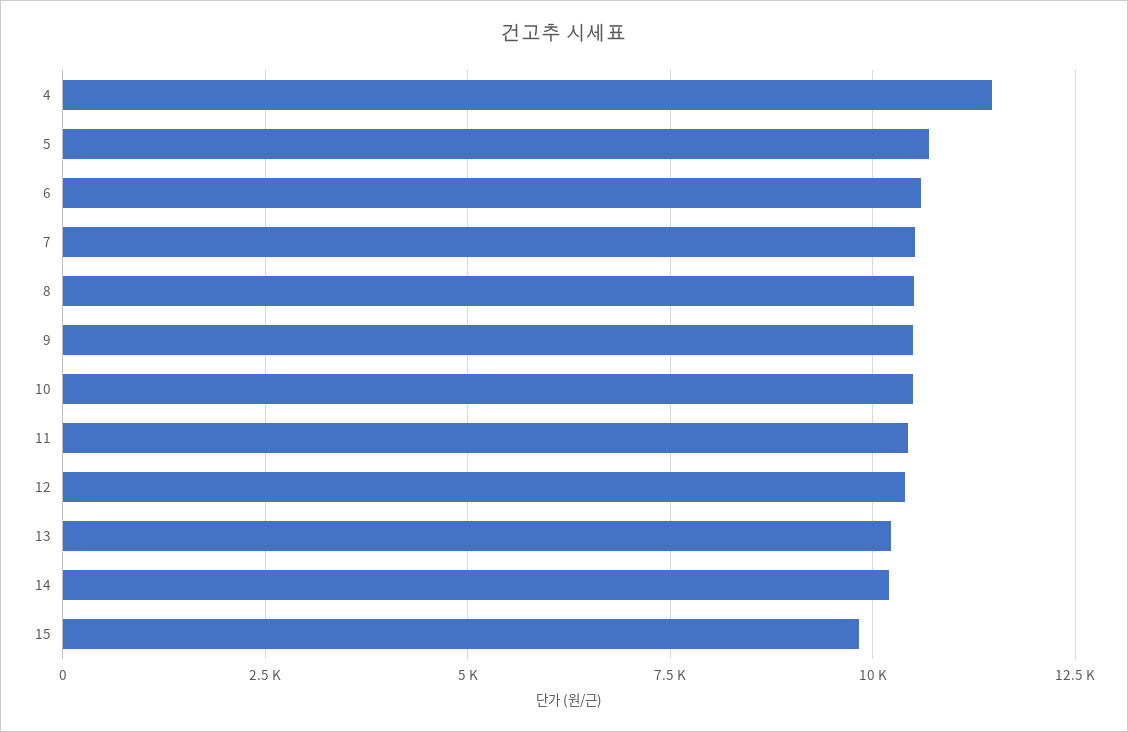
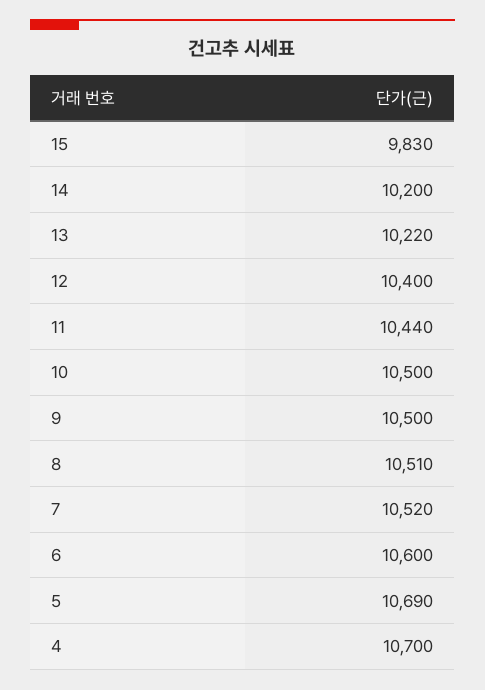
  {
-   "4": 11500,
+   "4": 10700,
    "5": 10690,
    "6": 10600,
    "7": 10520,
    "8": 10510,
    "9": 10500,
    "10": 10500,
    "11": 10440,
    "12": 10400,
    "13": 10220,
    "14": 10200,
    "15": 9830
  }

